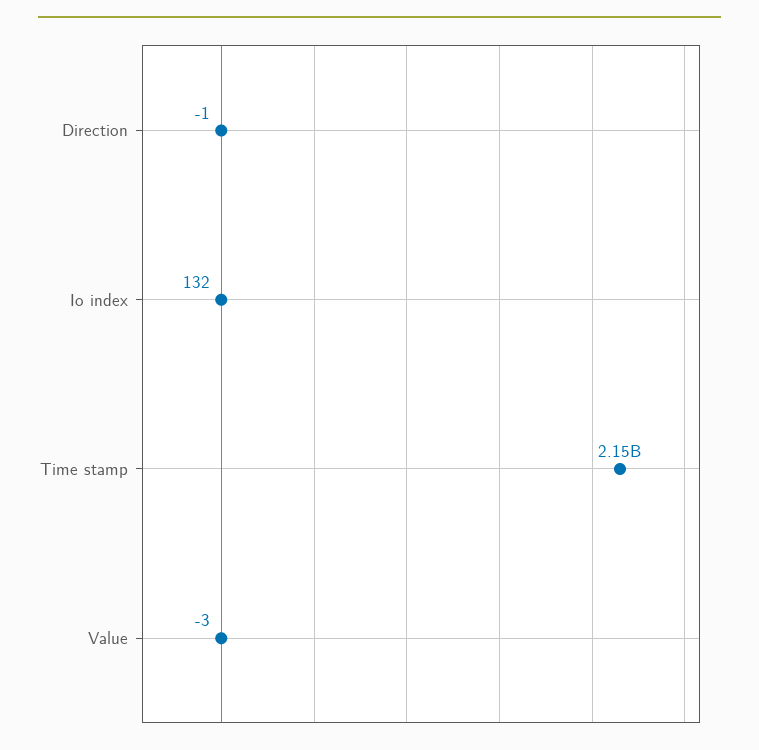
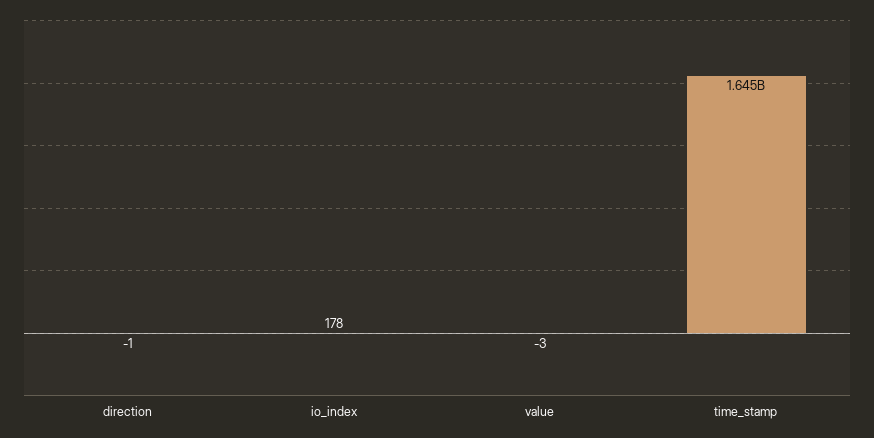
  {
    "Direction": -1,
-   "Io index": 132,
+   "Io index": 178,
-   "Time stamp": 2150000000,
+   "Time stamp": 1645000000,
    "Value": -3
  }

